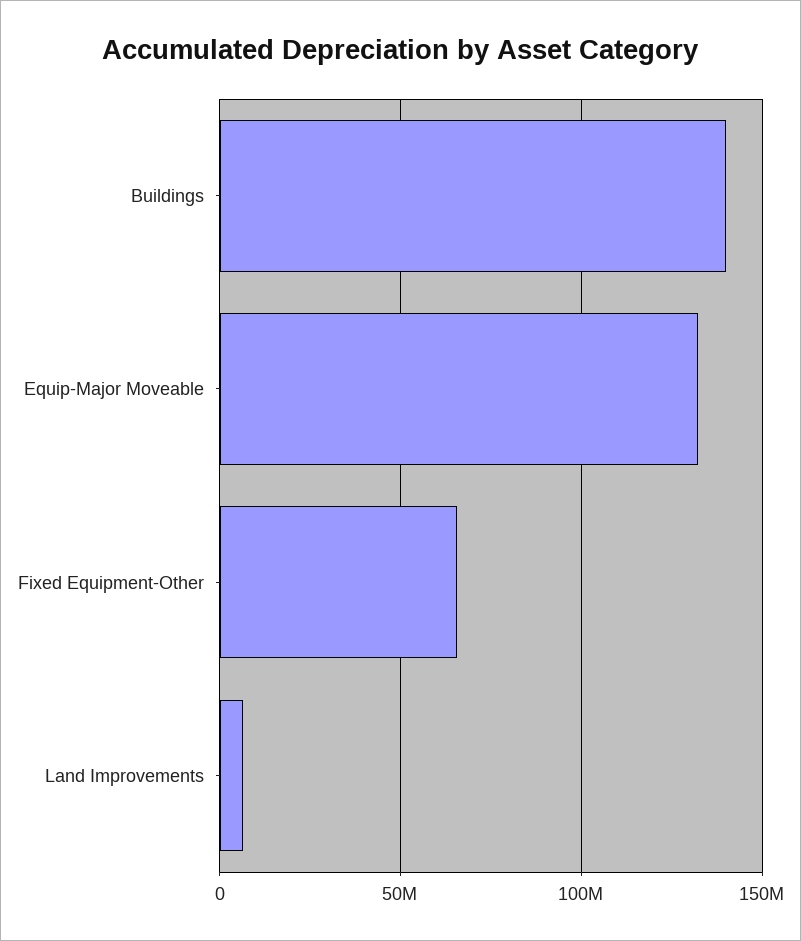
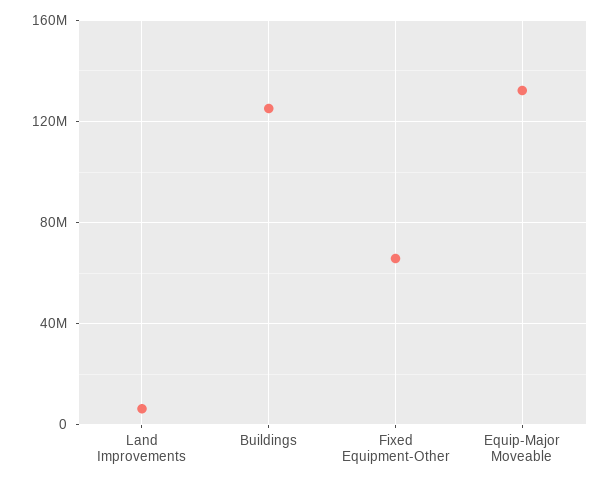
  {
-   "Buildings": 140000000,
+   "Buildings": 125000000,
    "Equip-Major Moveable": 130000000,
    "Fixed Equipment-Other": 65000000,
    "Land Improvements": 5000000
  }

